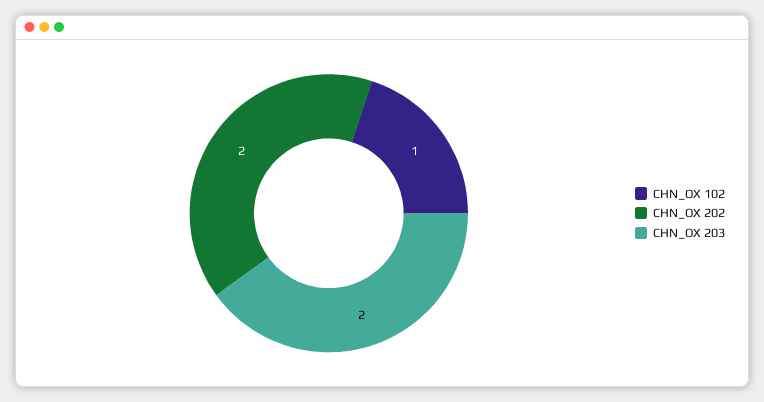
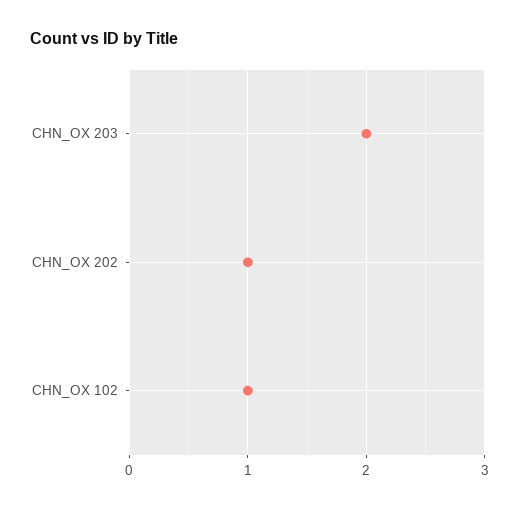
  {
    "CHN_OX 102": 1,
-   "CHN_OX 202": 2,
+   "CHN_OX 202": 1,
    "CHN_OX 203": 2
  }

